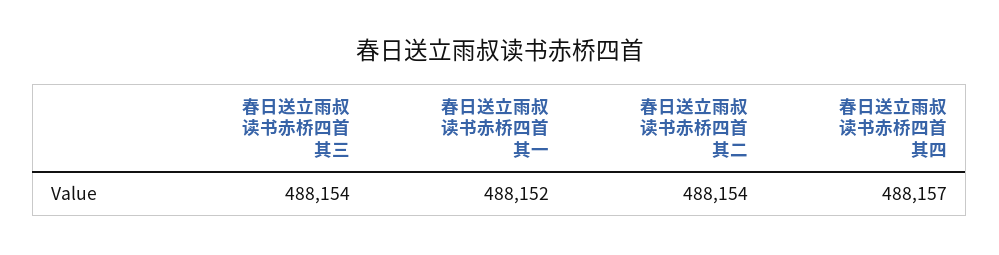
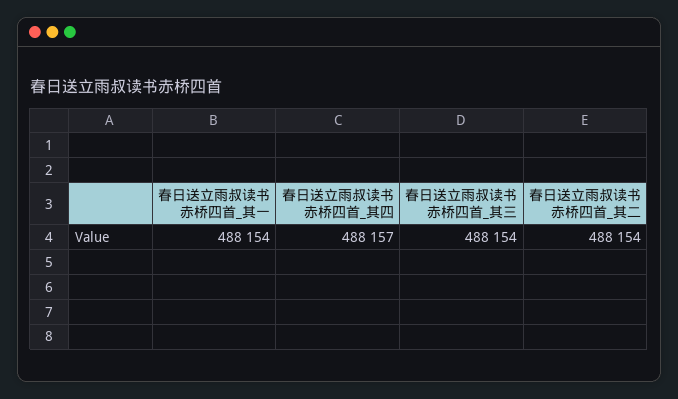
  {
    "春日送立雨叔读书赤桥四首 其三": 488154,
-   "春日送立雨叔读书赤桥四首 其一": 488152,
+   "春日送立雨叔读书赤桥四首 其一": 488154,
    "春日送立雨叔读书赤桥四首 其二": 488154,
    "春日送立雨叔读书赤桥四首 其四": 488157
  }

